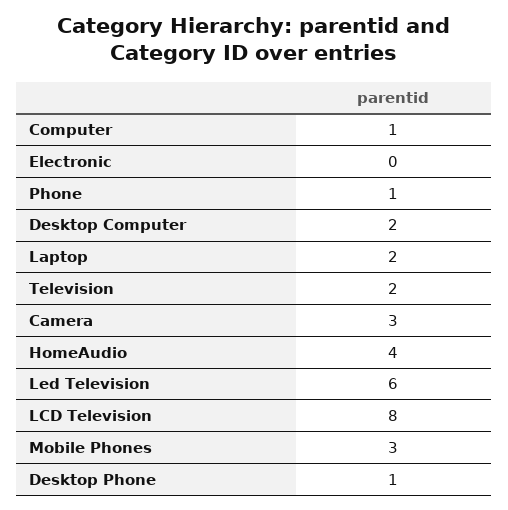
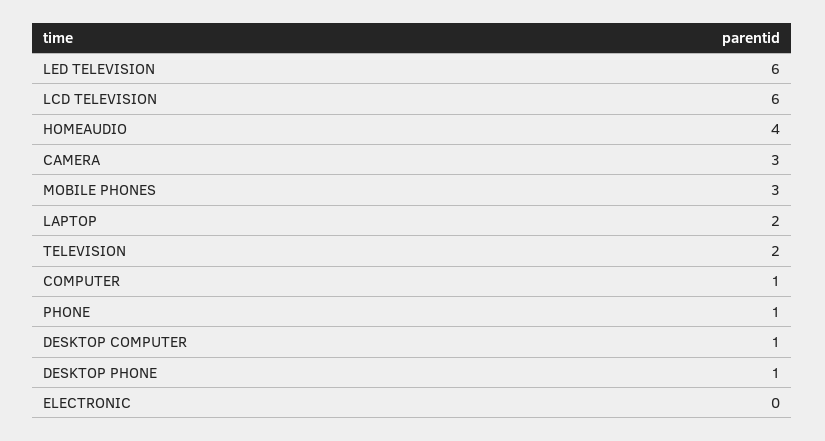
  {
    "Computer": 1,
    "Electronic": 0,
    "Phone": 1,
-   "Desktop Computer": 2,
+   "Desktop Computer": 1,
    "Laptop": 2,
    "Television": 2,
    "Camera": 3,
    "HomeAudio": 4,
    "Led Television": 6,
-   "LCD Television": 8,
+   "LCD Television": 6,
    "Mobile Phones": 3,
    "Desktop Phone": 1
  }

